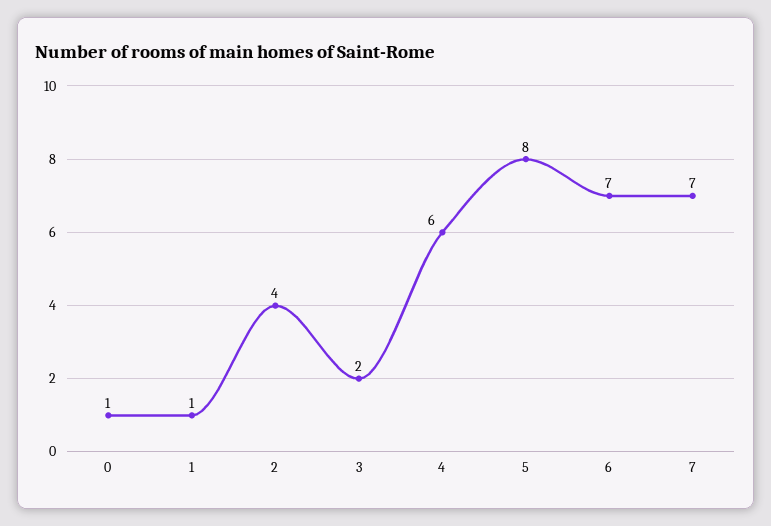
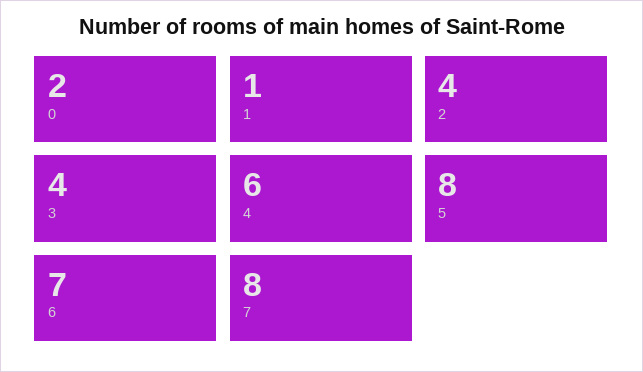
  {
-   "0": 1,
+   "0": 2,
    "1": 1,
    "2": 4,
-   "3": 2,
+   "3": 4,
    "4": 6,
    "5": 8,
    "6": 7,
-   "7": 7
+   "7": 8
  }

